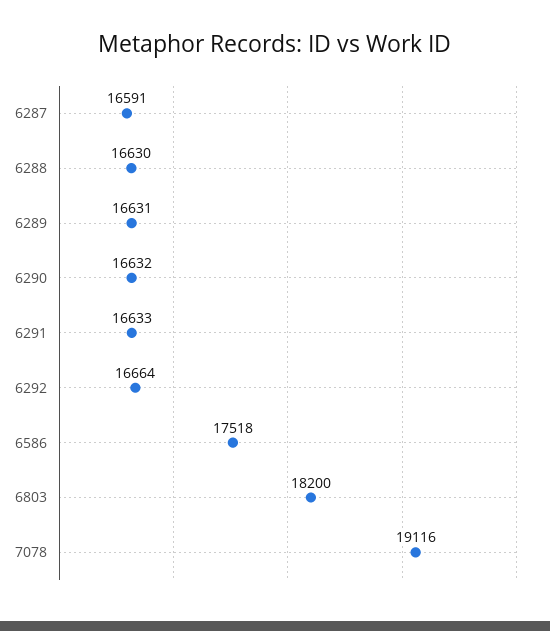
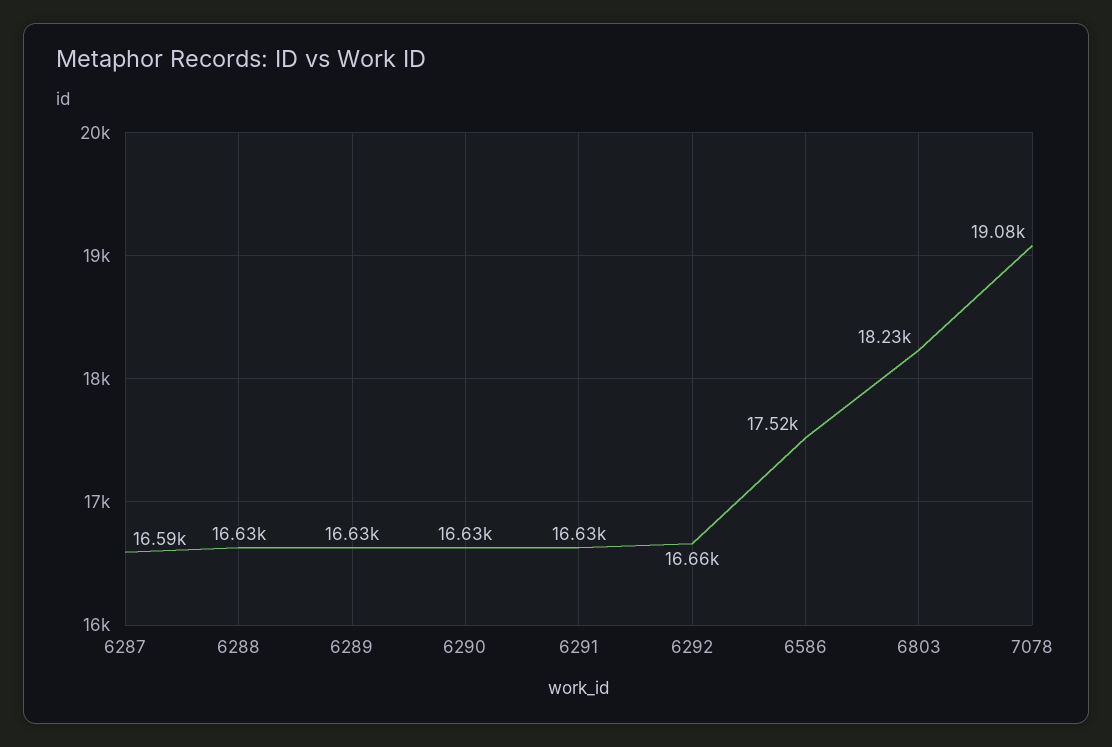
  {
    "6287": 16591,
    "6288": 16630,
    "6289": 16631,
    "6290": 16632,
    "6291": 16633,
    "6292": 16664,
    "6586": 17518,
-   "6803": 18200,
+   "6803": 18230,
-   "7078": 19116
+   "7078": 19080
  }

